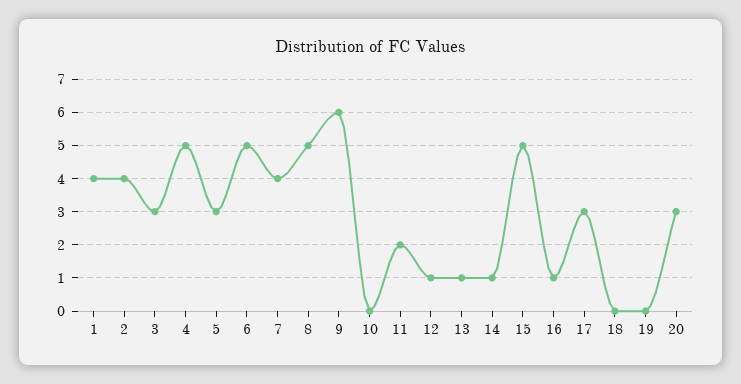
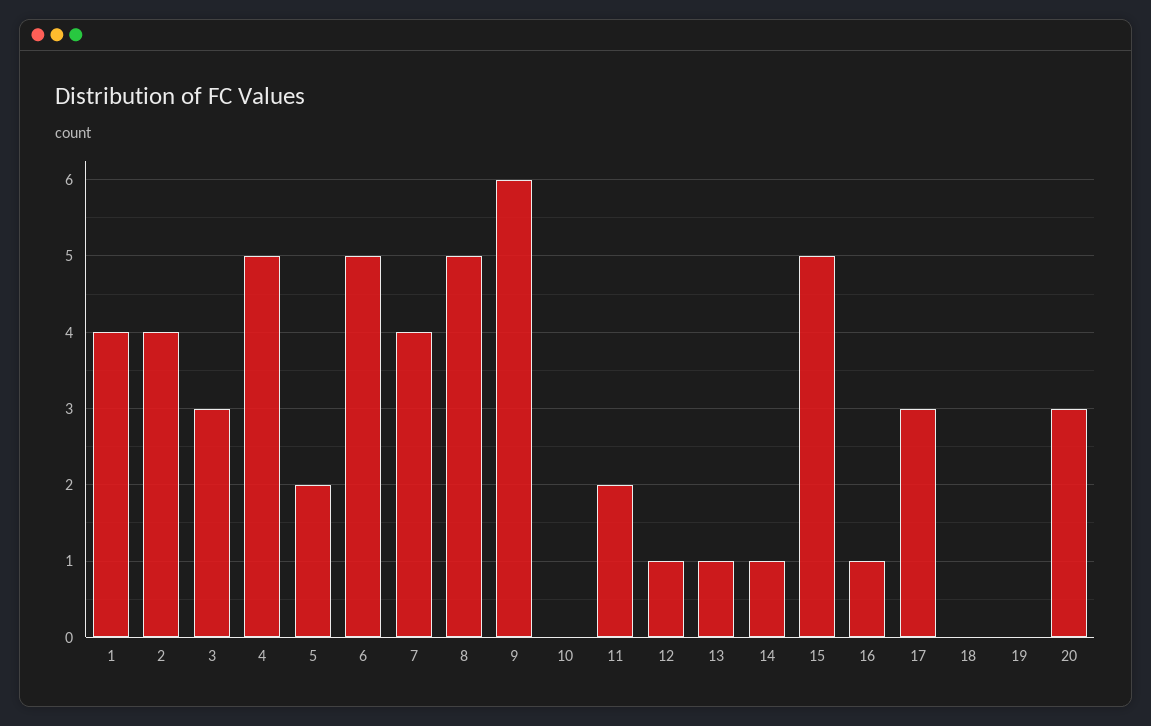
  {
    "1": 4,
    "2": 4,
    "3": 3,
    "4": 5,
-   "5": 3,
+   "5": 2,
    "6": 5,
    "7": 4,
    "8": 5,
    "9": 6,
    "10": 0,
    "11": 2,
    "12": 1,
    "13": 1,
    "14": 1,
    "15": 5,
    "16": 1,
    "17": 3,
    "18": 0,
    "19": 0,
    "20": 3
  }

